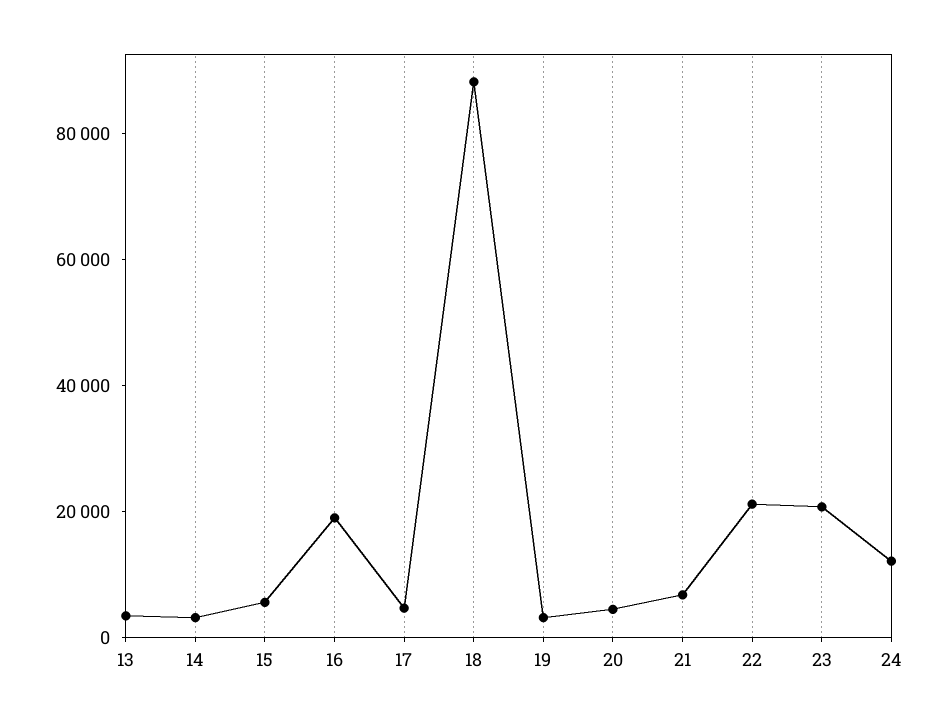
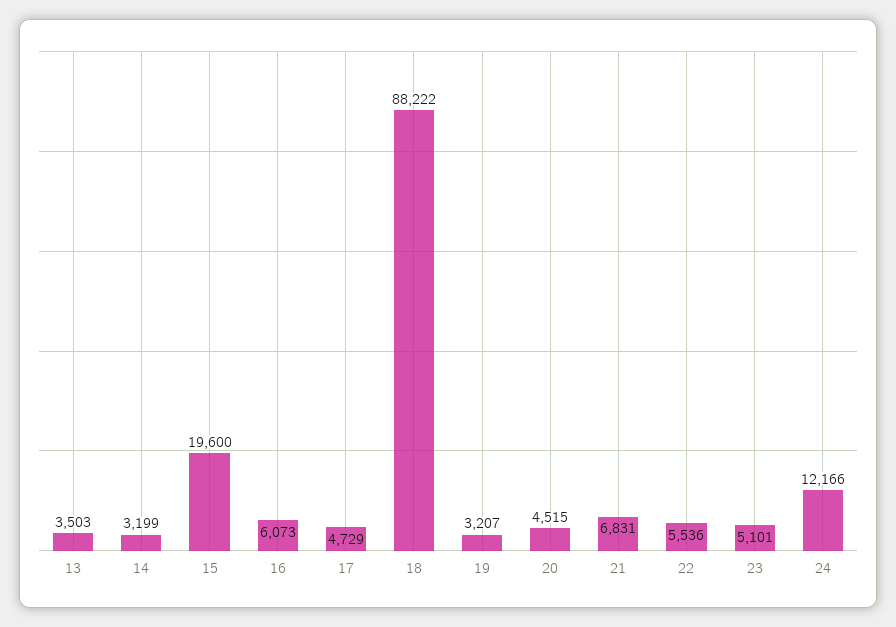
  {
    "13": 3503,
    "14": 3199,
-   "15": 5000,
+   "15": 19600,
-   "16": 20000,
+   "16": 6073,
    "17": 4729,
    "18": 88222,
    "19": 3207,
    "20": 4515,
    "21": 6831,
-   "22": 20000,
+   "22": 5536,
-   "23": 20000,
+   "23": 5101,
    "24": 12166
  }

